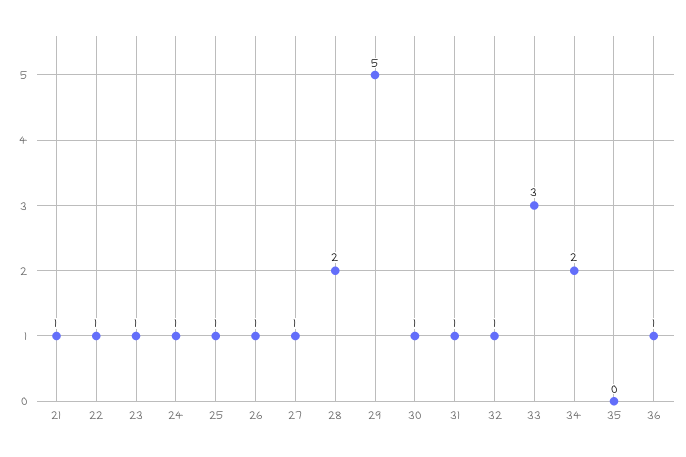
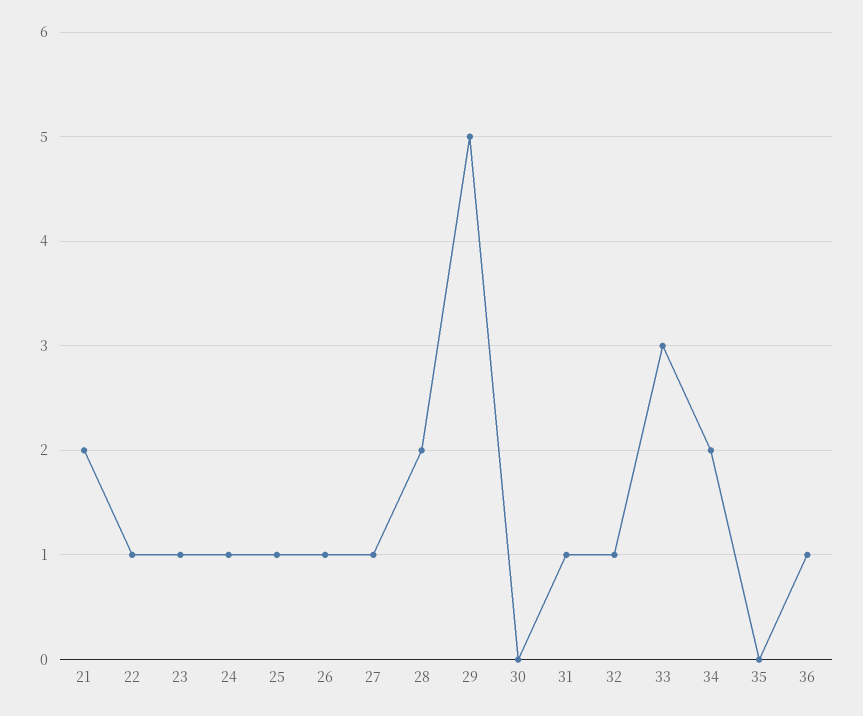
  {
-   "21": 1,
+   "21": 2,
    "22": 1,
    "23": 1,
    "24": 1,
    "25": 1,
    "26": 1,
    "27": 1,
    "28": 2,
    "29": 5,
-   "30": 1,
+   "30": 0,
    "31": 1,
    "32": 1,
    "33": 3,
    "34": 2,
    "35": 0,
    "36": 1
  }

